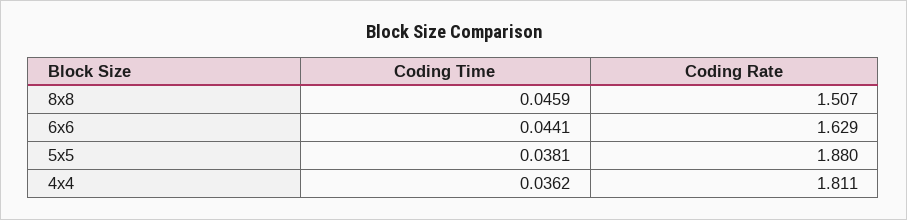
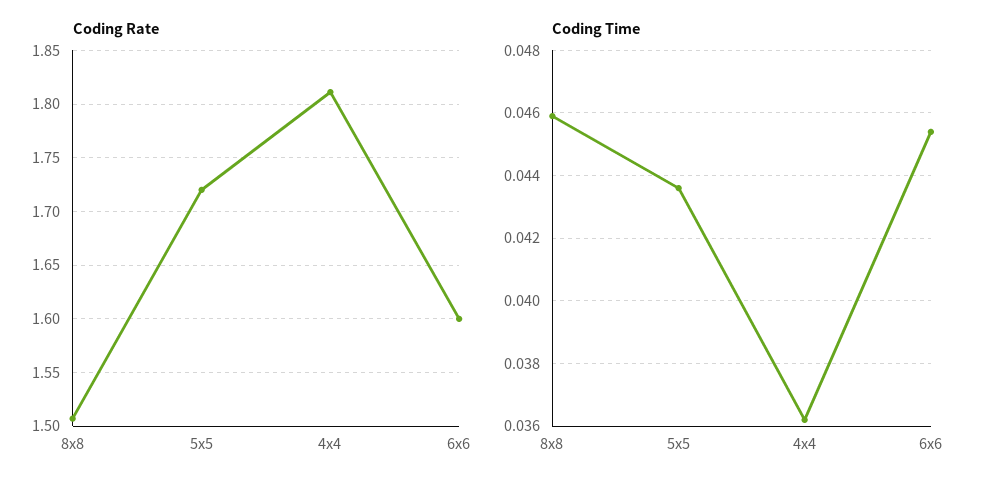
  {
    "Coding Time": {
      "8x8": 0.0459,
-     "6x6": 0.0441,
+     "6x6": 0.0455,
-     "5x5": 0.0381,
+     "5x5": 0.0435,
      "4x4": 0.0362
    },
    "Coding Rate": {
      "8x8": 1.507,
-     "6x6": 1.629,
+     "6x6": 1.6,
-     "5x5": 1.88,
+     "5x5": 1.72,
      "4x4": 1.811
    }
  }

